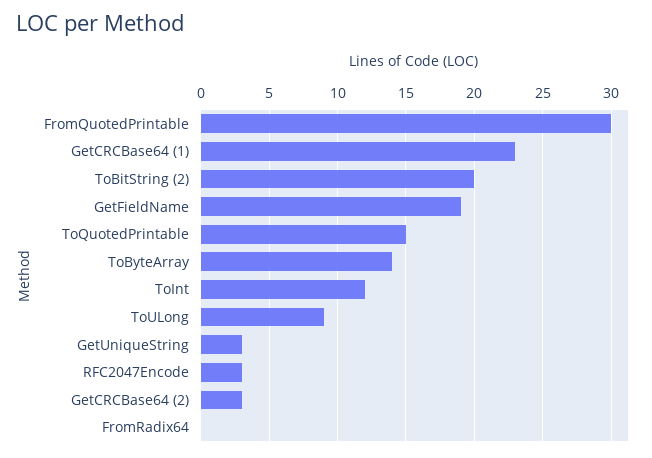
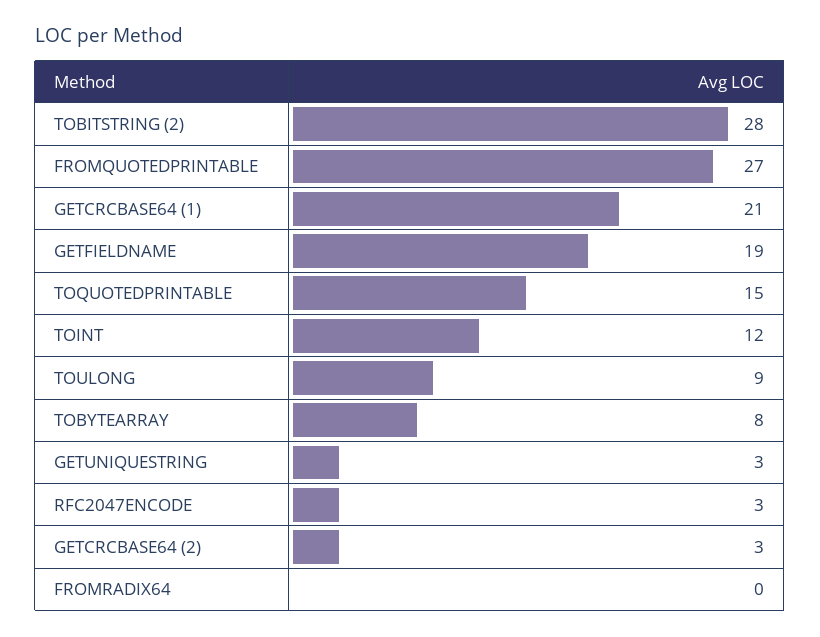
  {
-   "FromQuotedPrintable": 30,
+   "FromQuotedPrintable": 27,
-   "GetCRCBase64 (1)": 23,
+   "GetCRCBase64 (1)": 21,
-   "ToBitString (2)": 20,
+   "ToBitString (2)": 28,
    "GetFieldName": 19,
    "ToQuotedPrintable": 15,
-   "ToByteArray": 14,
+   "ToByteArray": 8,
    "ToInt": 12,
    "ToULong": 9,
    "GetUniqueString": 3,
    "RFC2047Encode": 3,
    "GetCRCBase64 (2)": 3,
    "FromRadix64": 0
  }

